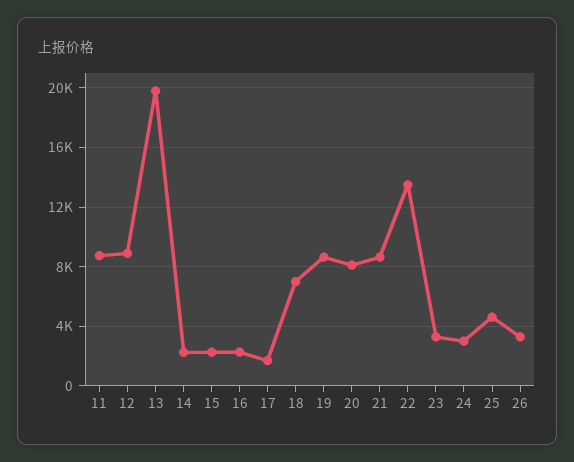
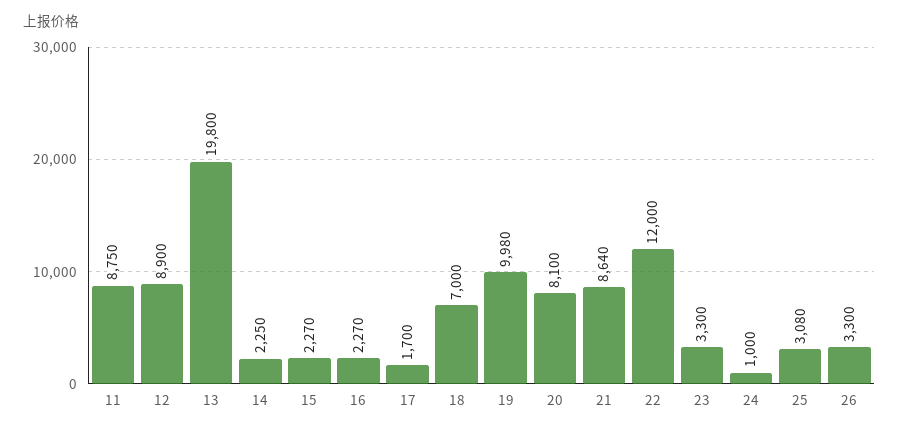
  {
    "11": 8750,
    "12": 8900,
    "13": 19800,
    "14": 2250,
    "15": 2270,
    "16": 2270,
    "17": 1700,
    "18": 7000,
-   "19": 8500,
+   "19": 9980,
    "20": 8100,
    "21": 8640,
-   "22": 13500,
+   "22": 12000,
    "23": 3300,
-   "24": 3000,
+   "24": 1000,
-   "25": 4500,
+   "25": 3080,
    "26": 3300
  }

